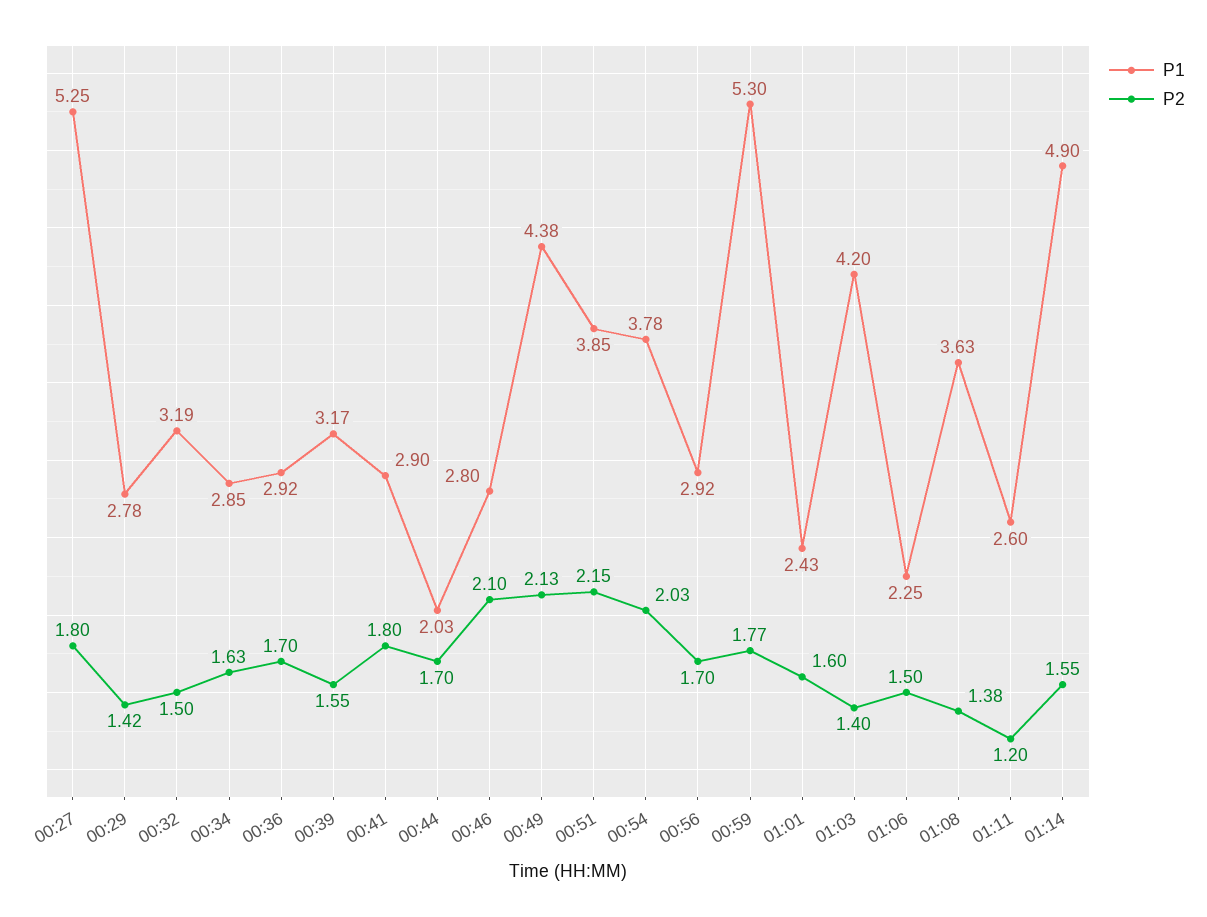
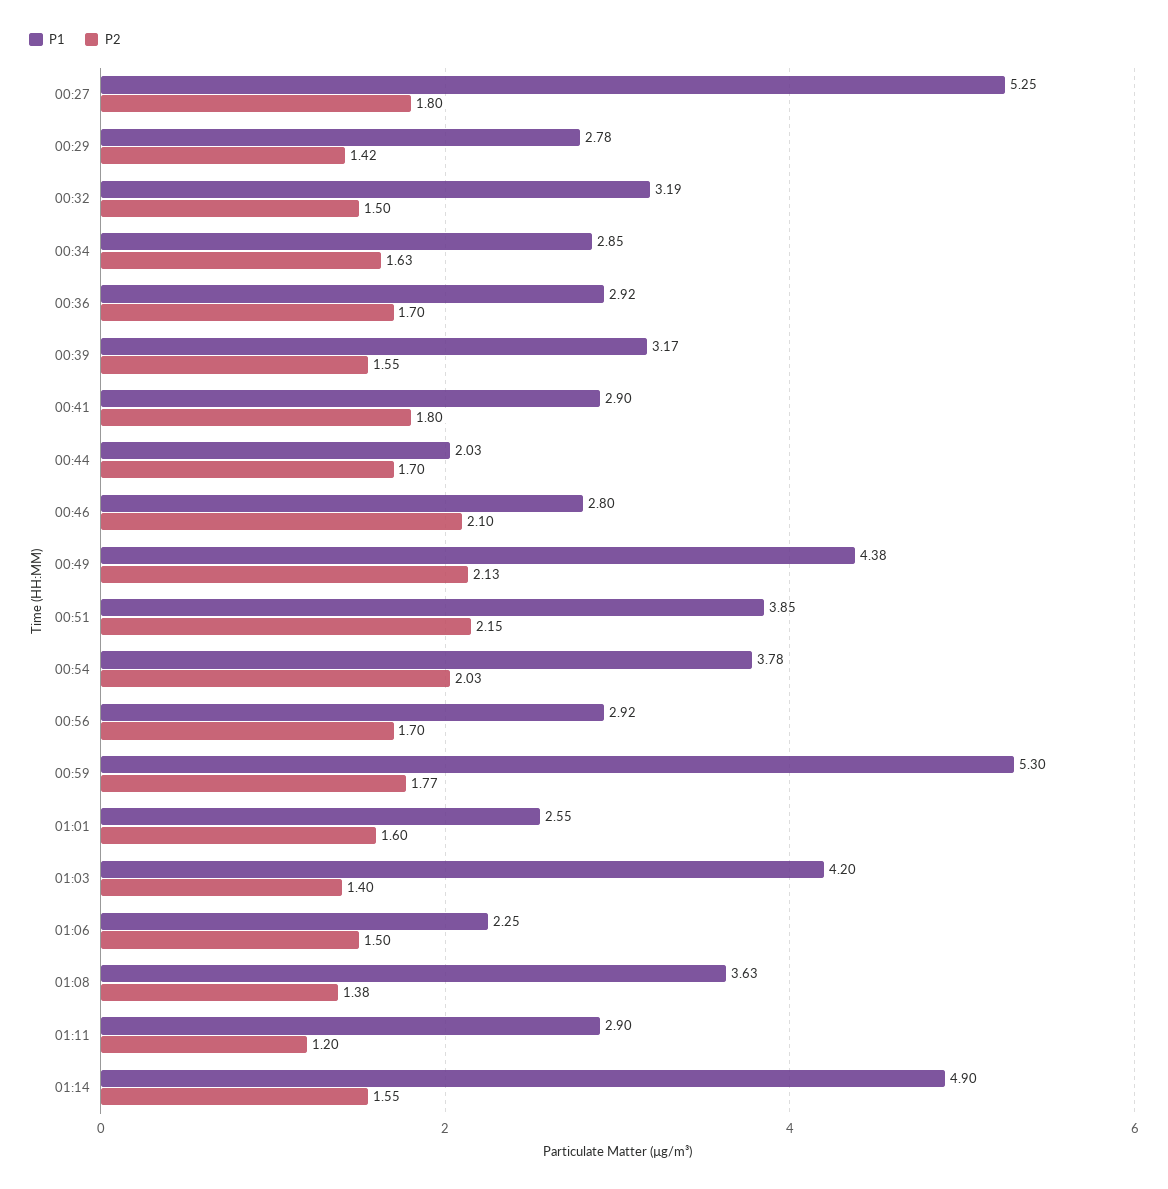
  {
    "P1": {
      "00:27": 5.25,
      "00:29": 2.78,
      "00:32": 3.19,
      "00:34": 2.85,
      "00:36": 2.92,
      "00:39": 3.17,
      "00:41": 2.9,
      "00:44": 2.03,
      "00:46": 2.8,
      "00:49": 4.38,
      "00:51": 3.85,
      "00:54": 3.78,
      "00:56": 2.92,
      "00:59": 5.3,
-     "01:01": 2.43,
+     "01:01": 2.55,
      "01:03": 4.2,
      "01:06": 2.25,
      "01:08": 3.63,
-     "01:11": 2.6,
+     "01:11": 2.9,
      "01:14": 4.9
    },
    "P2": {
      "00:27": 1.8,
      "00:29": 1.42,
      "00:32": 1.5,
      "00:34": 1.63,
      "00:36": 1.7,
      "00:39": 1.55,
      "00:41": 1.8,
      "00:44": 1.7,
      "00:46": 2.1,
      "00:49": 2.13,
      "00:51": 2.15,
      "00:54": 2.03,
      "00:56": 1.7,
      "00:59": 1.77,
      "01:01": 1.6,
      "01:03": 1.4,
      "01:06": 1.5,
      "01:08": 1.38,
      "01:11": 1.2,
      "01:14": 1.55
    }
  }

